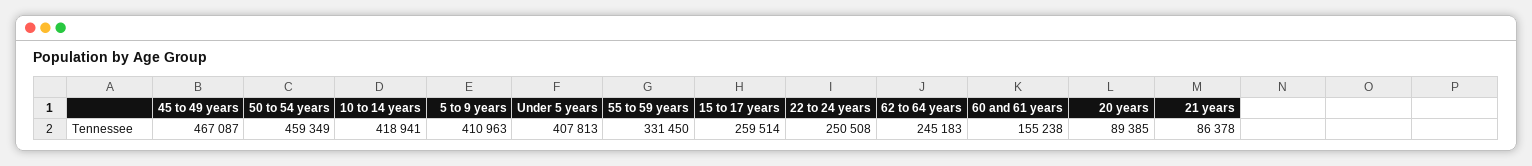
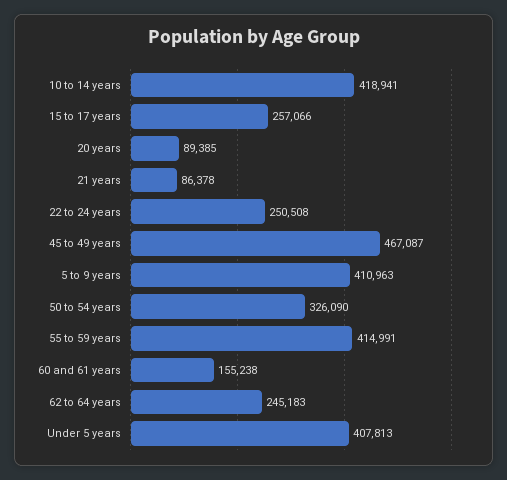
  {
    "45 to 49 years": 467087,
-   "50 to 54 years": 459349,
+   "50 to 54 years": 326090,
    "10 to 14 years": 418941,
    "5 to 9 years": 410963,
    "Under 5 years": 407813,
-   "55 to 59 years": 331450,
+   "55 to 59 years": 414991,
-   "15 to 17 years": 259514,
+   "15 to 17 years": 257066,
    "22 to 24 years": 250508,
    "62 to 64 years": 245183,
    "60 and 61 years": 155238,
    "20 years": 89385,
    "21 years": 86378
  }

